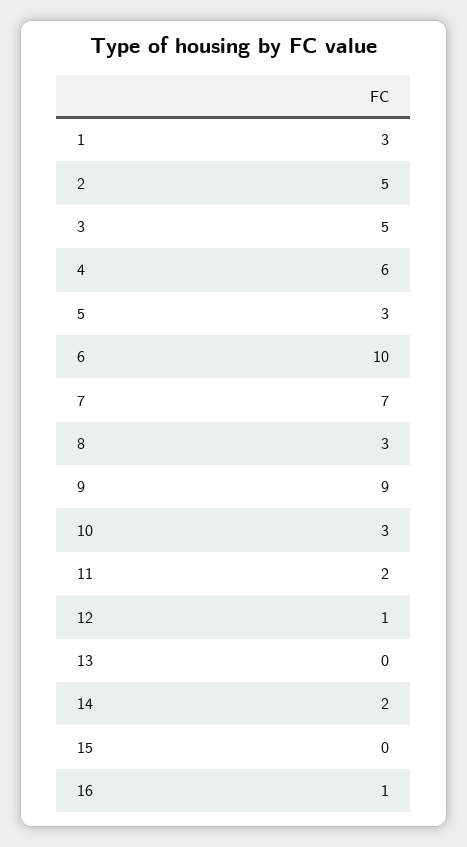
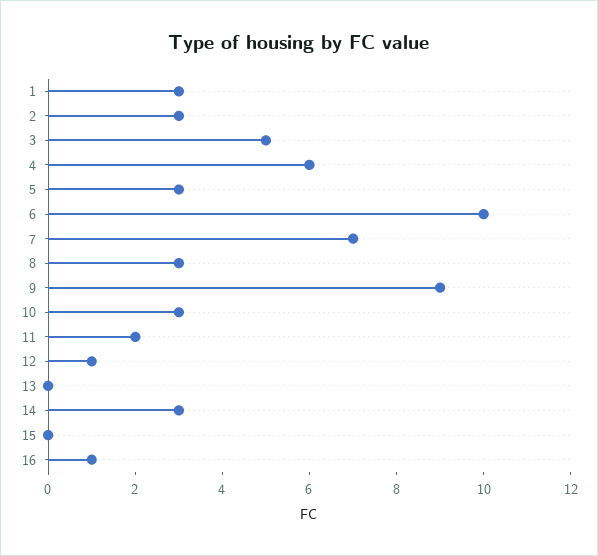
  {
    "1": 3,
-   "2": 5,
+   "2": 3,
    "3": 5,
    "4": 6,
    "5": 3,
    "6": 10,
    "7": 7,
    "8": 3,
    "9": 9,
    "10": 3,
    "11": 2,
    "12": 1,
    "13": 0,
-   "14": 2,
+   "14": 3,
    "15": 0,
    "16": 1
  }

